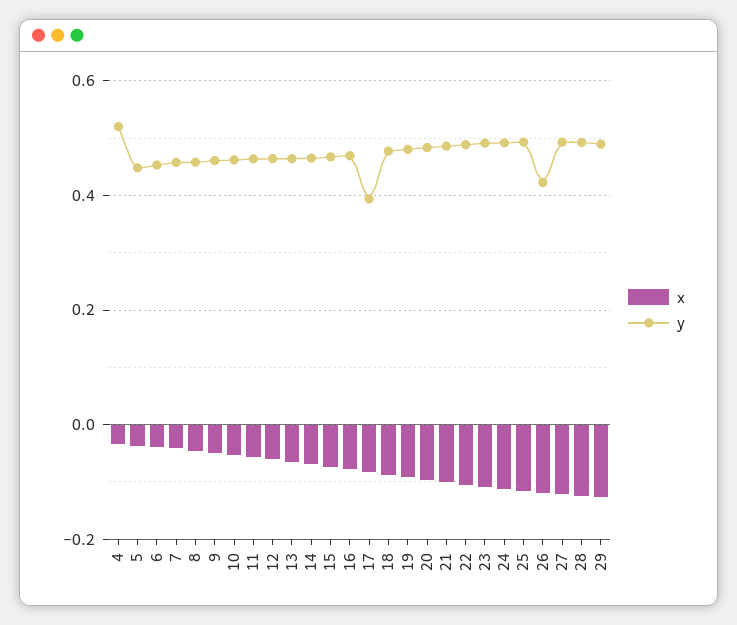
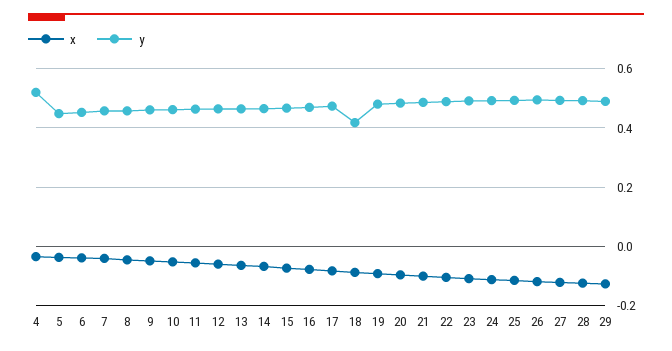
  {
    "x": {
      "4": -0.04,
      "5": -0.04,
      "6": -0.04,
      "7": -0.04,
      "8": -0.04,
      "9": -0.04,
      "10": -0.06,
      "11": -0.06,
      "12": -0.06,
      "13": -0.06,
      "14": -0.06,
      "15": -0.08,
      "16": -0.08,
      "17": -0.08,
      "18": -0.08,
      "19": -0.1,
      "20": -0.1,
      "21": -0.1,
      "22": -0.1,
      "23": -0.1,
      "24": -0.12,
      "25": -0.12,
      "26": -0.12,
      "27": -0.12,
      "28": -0.12,
      "29": -0.12
    },
    "y": {
      "4": 0.52,
      "5": 0.44,
      "6": 0.46,
      "7": 0.46,
      "8": 0.46,
      "9": 0.46,
      "10": 0.46,
      "11": 0.46,
      "12": 0.46,
      "13": 0.46,
      "14": 0.46,
      "15": 0.46,
      "16": 0.46,
-     "17": 0.4,
+     "17": 0.475,
-     "18": 0.48,
+     "18": 0.425,
      "19": 0.48,
      "20": 0.48,
      "21": 0.48,
      "22": 0.48,
      "23": 0.5,
      "24": 0.5,
      "25": 0.5,
-     "26": 0.42,
+     "26": 0.5,
      "27": 0.5,
      "28": 0.5,
      "29": 0.48
    }
  }

